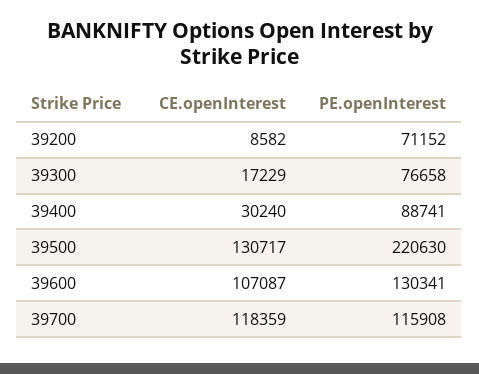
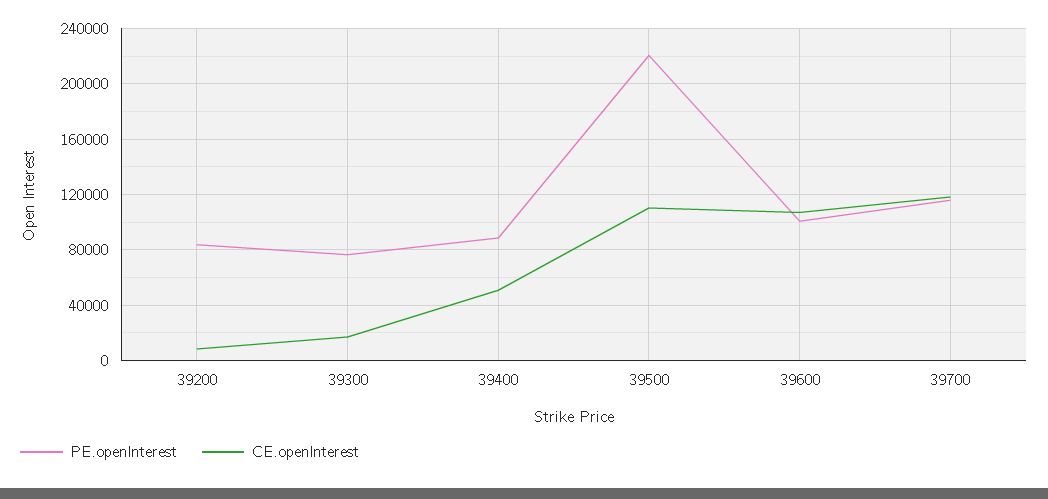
  {
    "CE.openInterest": {
      "39200": 8582,
      "39300": 17229,
-     "39400": 30240,
+     "39400": 50000,
-     "39500": 130717,
+     "39500": 110000,
      "39600": 107087,
      "39700": 118359
    },
    "PE.openInterest": {
-     "39200": 71152,
+     "39200": 85000,
      "39300": 76658,
      "39400": 88741,
      "39500": 220630,
-     "39600": 130341,
+     "39600": 100000,
      "39700": 115908
    }
  }

